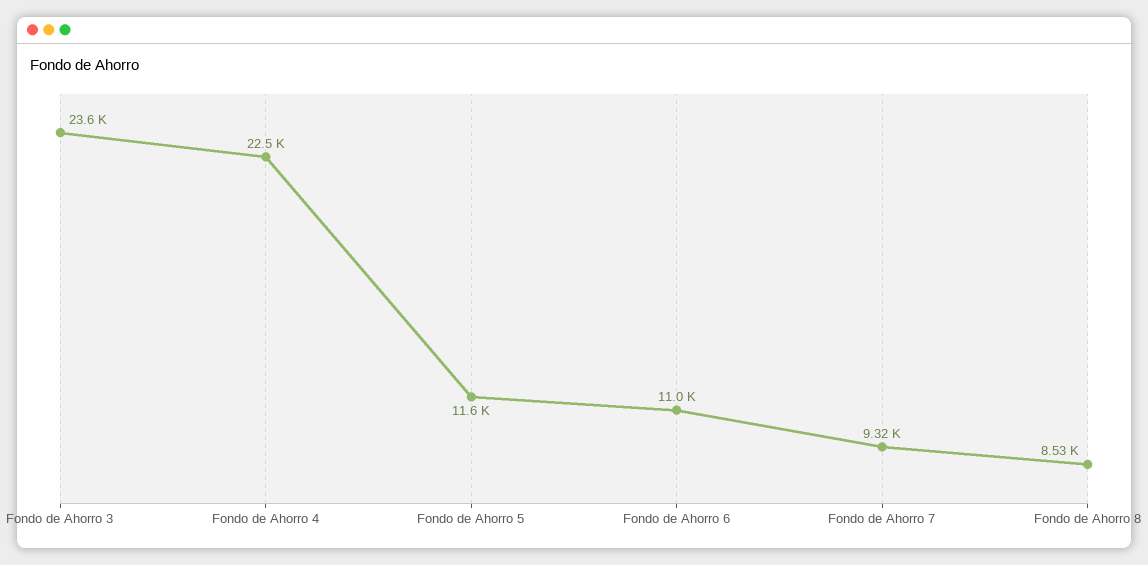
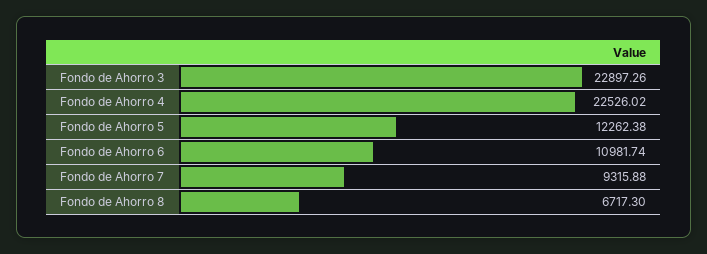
  {
-   "Fondo de Ahorro 3": 23600,
+   "Fondo de Ahorro 3": 22897.26,
    "Fondo de Ahorro 4": 22526.02,
-   "Fondo de Ahorro 5": 11600,
+   "Fondo de Ahorro 5": 12262.38,
    "Fondo de Ahorro 6": 10981.74,
    "Fondo de Ahorro 7": 9315.88,
-   "Fondo de Ahorro 8": 8530
+   "Fondo de Ahorro 8": 6717.3
  }

